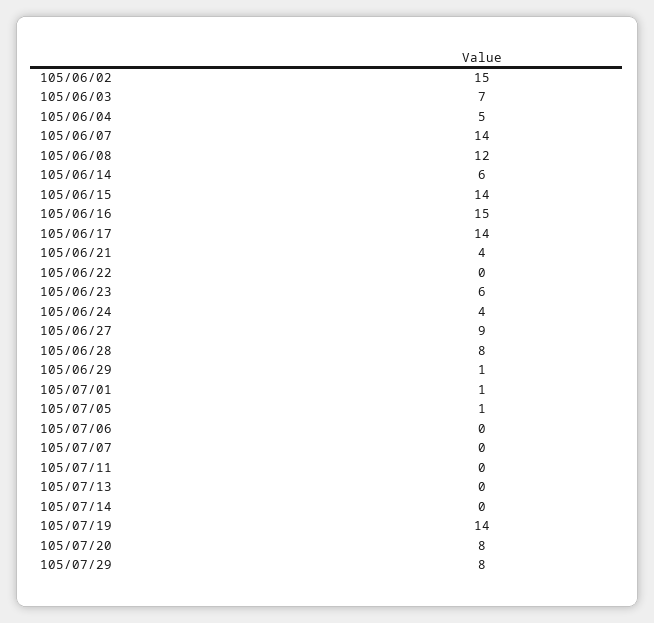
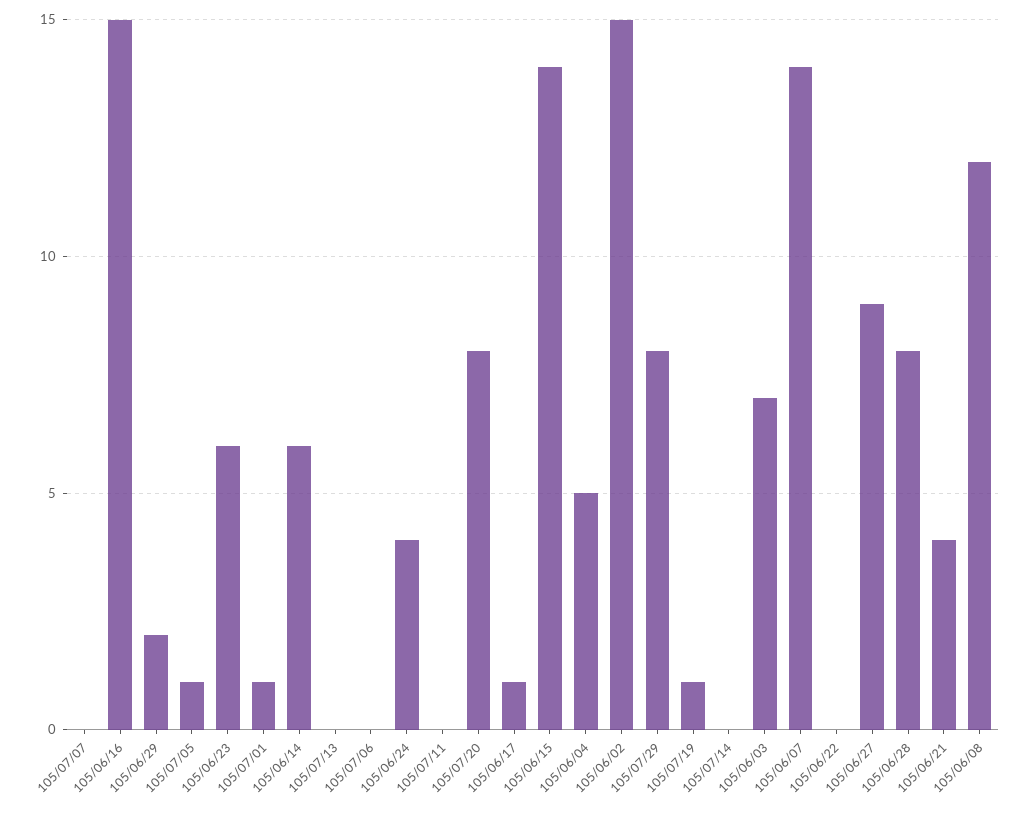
  {
    "105/06/02": 15,
    "105/06/03": 7,
    "105/06/04": 5,
    "105/06/07": 14,
    "105/06/08": 12,
    "105/06/14": 6,
    "105/06/15": 14,
    "105/06/16": 15,
-   "105/06/17": 14,
+   "105/06/17": 1,
    "105/06/21": 4,
    "105/06/22": 0,
    "105/06/23": 6,
    "105/06/24": 4,
    "105/06/27": 9,
    "105/06/28": 8,
-   "105/06/29": 1,
+   "105/06/29": 2,
    "105/07/01": 1,
    "105/07/05": 1,
    "105/07/06": 0,
    "105/07/07": 0,
    "105/07/11": 0,
    "105/07/13": 0,
    "105/07/14": 0,
-   "105/07/19": 14,
+   "105/07/19": 1,
    "105/07/20": 8,
    "105/07/29": 8
  }

